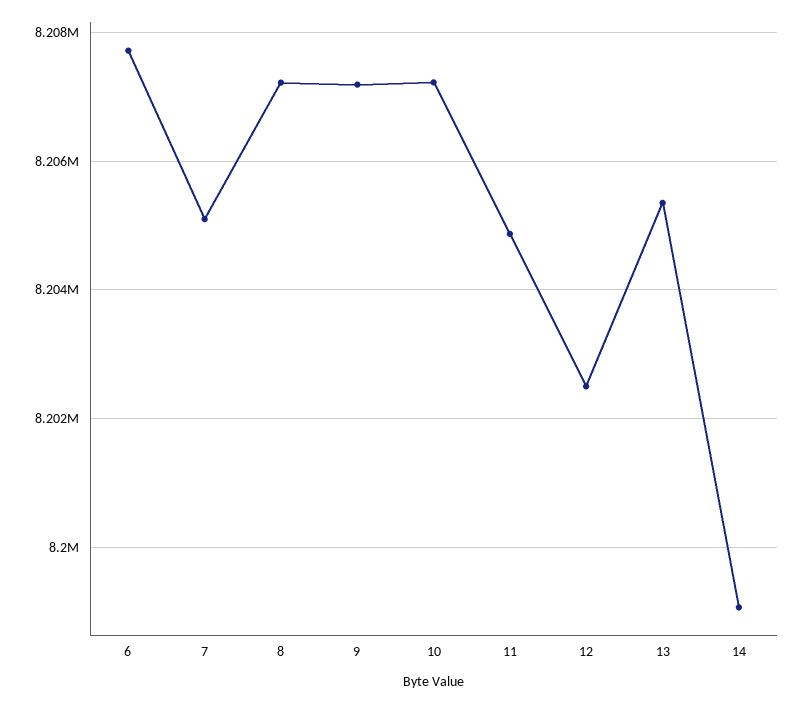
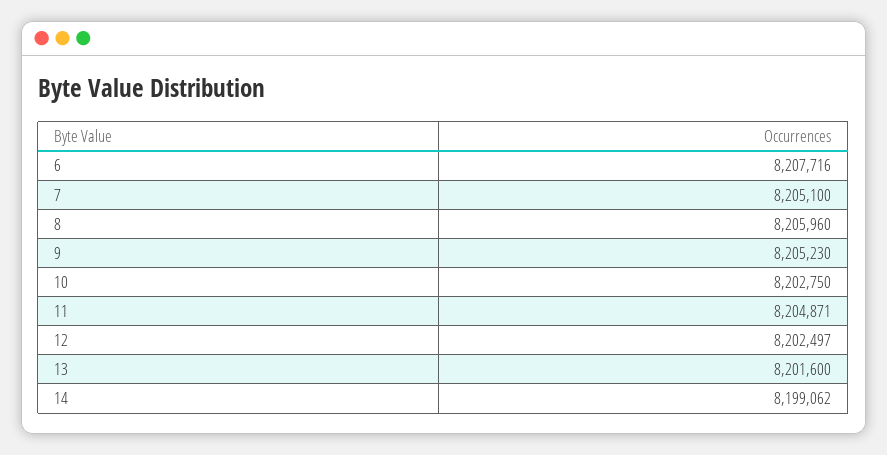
  {
    "6": 8207716,
    "7": 8205100,
-   "8": 8207200,
+   "8": 8205960,
-   "9": 8207200,
+   "9": 8205230,
-   "10": 8207200,
+   "10": 8202750,
    "11": 8204871,
    "12": 8202497,
-   "13": 8205400,
+   "13": 8201600,
    "14": 8199062
  }

